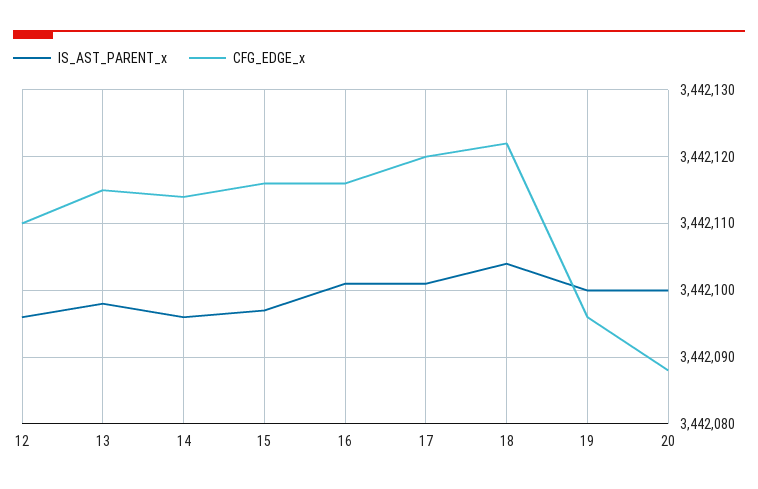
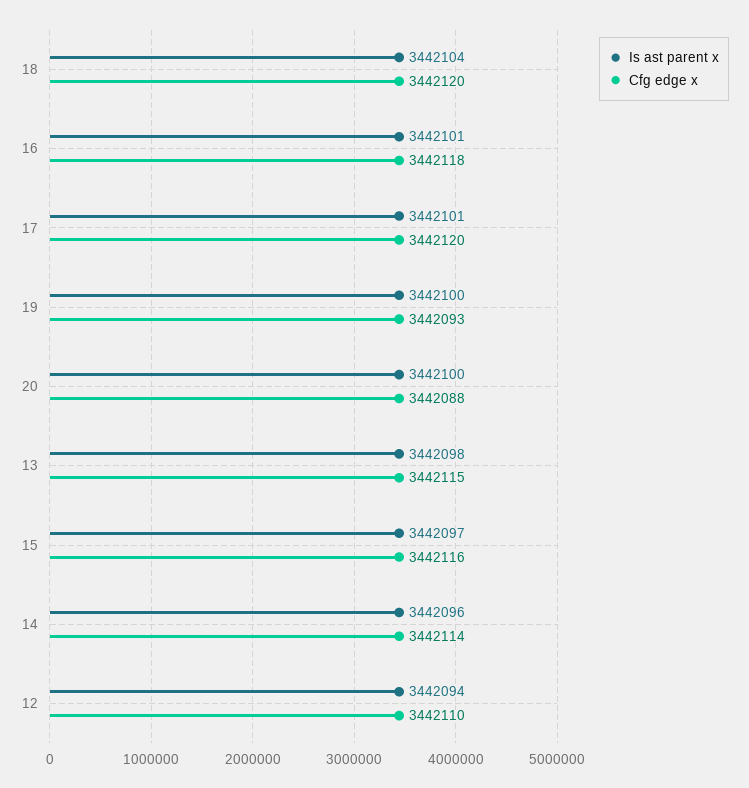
  {
    "IS_AST_PARENT_x": {
-     "12": 3442096,
+     "12": 3442094,
      "13": 3442098,
      "14": 3442096,
      "15": 3442097,
      "16": 3442101,
      "17": 3442101,
      "18": 3442104,
      "19": 3442100,
      "20": 3442100
    },
    "CFG_EDGE_x": {
      "12": 3442110,
      "13": 3442115,
      "14": 3442114,
      "15": 3442116,
-     "16": 3442116,
+     "16": 3442118,
      "17": 3442120,
-     "18": 3442122,
+     "18": 3442120,
-     "19": 3442096,
+     "19": 3442093,
      "20": 3442088
    }
  }

